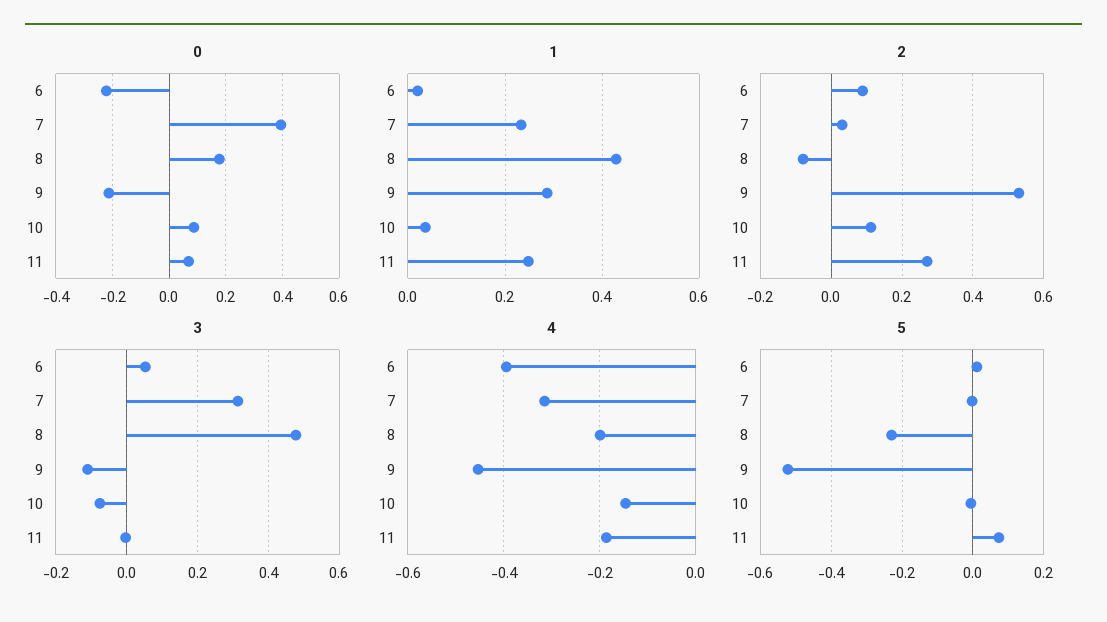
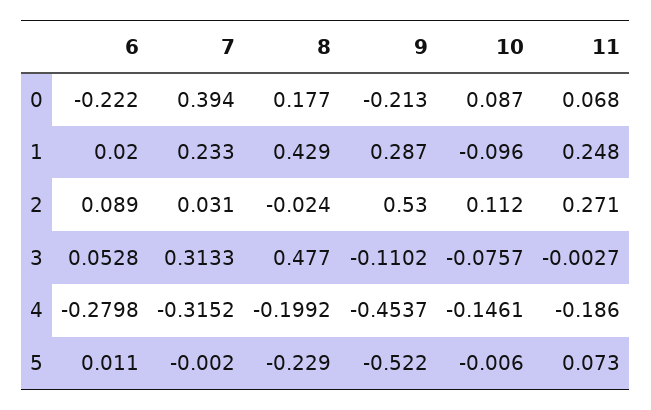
  {
    "0": {
      "6": -0.222,
      "7": 0.394,
      "8": 0.177,
      "9": -0.213,
      "10": 0.087,
      "11": 0.068
    },
    "1": {
      "6": 0.02,
      "7": 0.233,
      "8": 0.429,
      "9": 0.287,
-     "10": 0.04,
+     "10": -0.096,
      "11": 0.248
    },
    "2": {
      "6": 0.089,
      "7": 0.031,
-     "8": -0.08,
+     "8": -0.024,
      "9": 0.53,
      "10": 0.112,
      "11": 0.271
    },
    "3": {
      "6": 0.0528,
      "7": 0.3133,
      "8": 0.477,
      "9": -0.1102,
      "10": -0.0757,
      "11": -0.0027
    },
    "4": {
-     "6": -0.4,
+     "6": -0.2798,
      "7": -0.3152,
      "8": -0.1992,
      "9": -0.4537,
      "10": -0.1461,
      "11": -0.186
    },
    "5": {
      "6": 0.011,
      "7": -0.002,
      "8": -0.229,
      "9": -0.522,
      "10": -0.006,
      "11": 0.073
    }
  }

